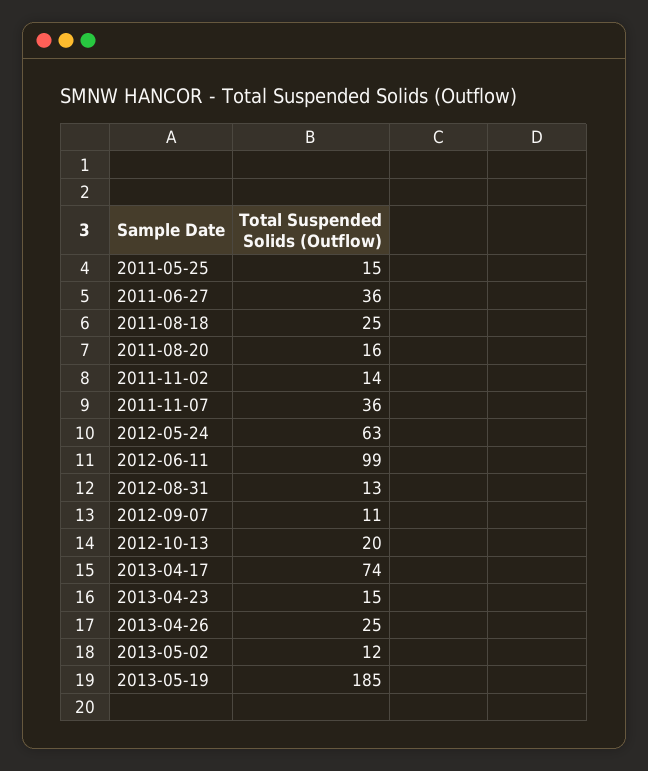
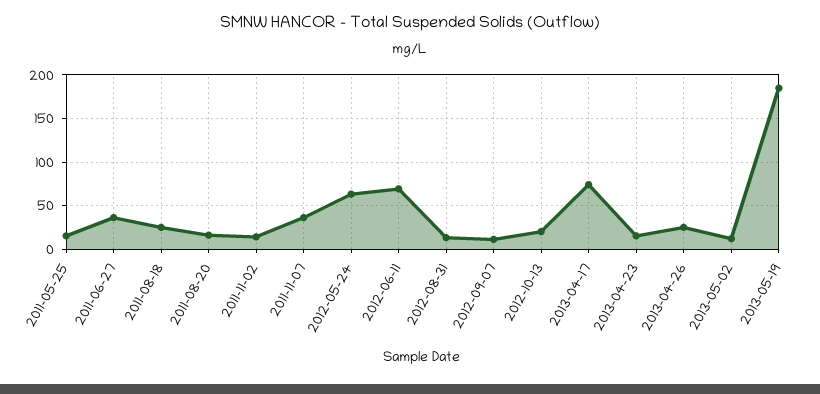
  {
    "2011-05-25": 15,
    "2011-06-27": 36,
    "2011-08-18": 25,
    "2011-08-20": 16,
    "2011-11-02": 14,
    "2011-11-07": 36,
    "2012-05-24": 63,
-   "2012-06-11": 99,
+   "2012-06-11": 70,
    "2012-08-31": 13,
    "2012-09-07": 11,
    "2012-10-13": 20,
    "2013-04-17": 74,
    "2013-04-23": 15,
    "2013-04-26": 25,
    "2013-05-02": 12,
    "2013-05-19": 185
  }

